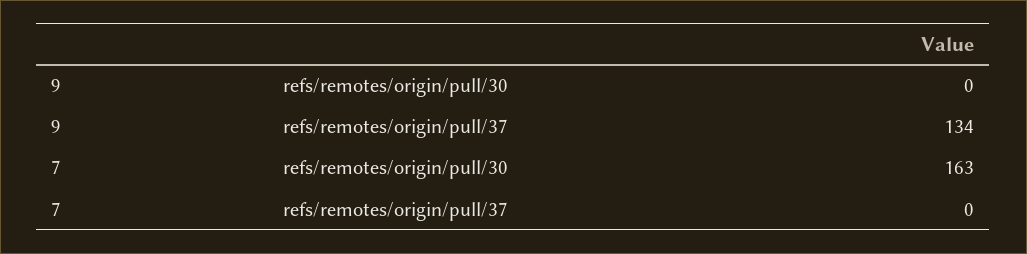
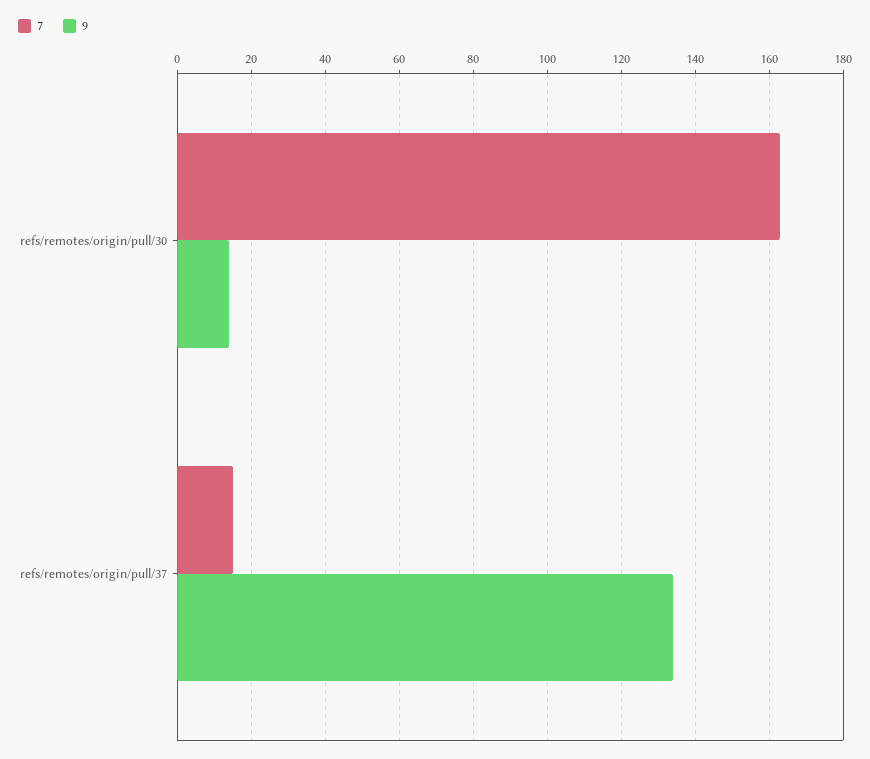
  {
    "9": {
-     "refs/remotes/origin/pull/30": 0,
+     "refs/remotes/origin/pull/30": 15,
      "refs/remotes/origin/pull/37": 134
    },
    "7": {
      "refs/remotes/origin/pull/30": 163,
-     "refs/remotes/origin/pull/37": 0
+     "refs/remotes/origin/pull/37": 15
    }
  }

